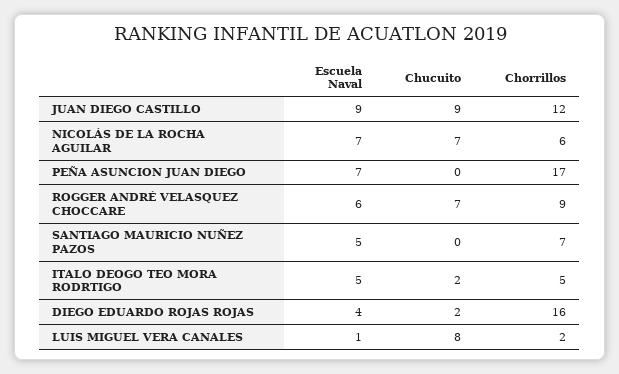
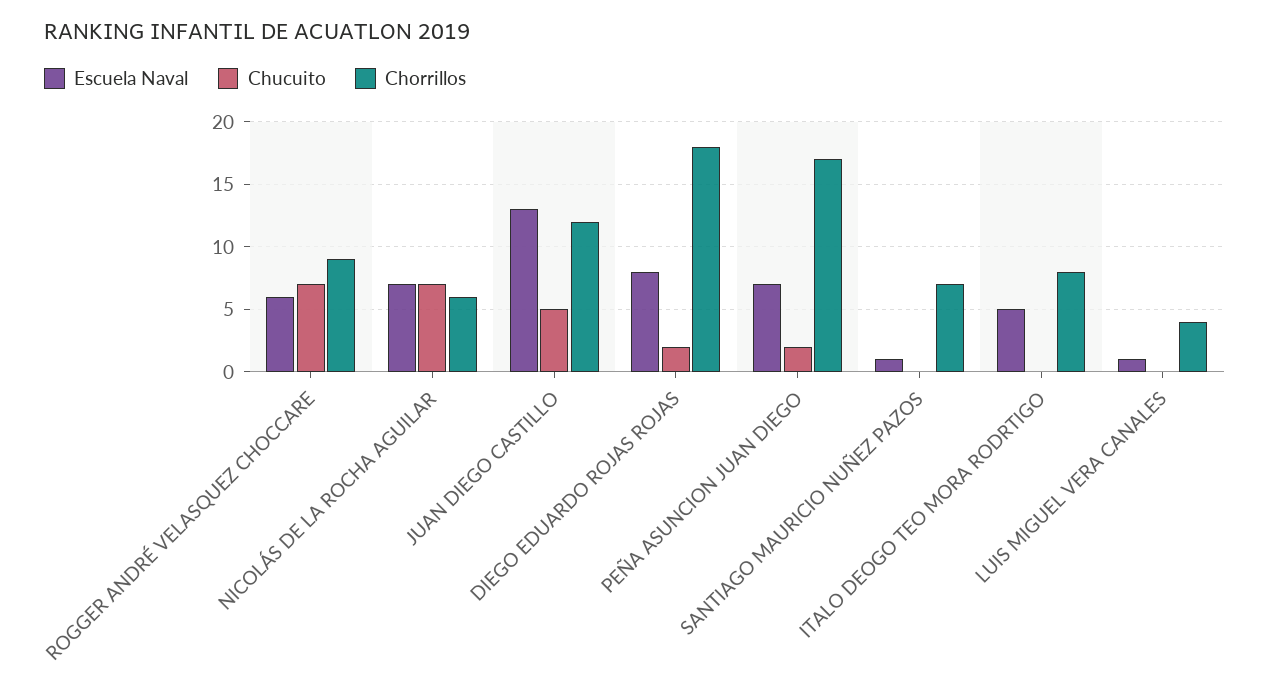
  {
    "Escuela Naval": {
-     "JUAN DIEGO CASTILLO": 9,
+     "JUAN DIEGO CASTILLO": 13,
      "NICOLÁS DE LA ROCHA AGUILAR": 7,
      "PEÑA ASUNCION JUAN DIEGO": 7,
      "ROGGER ANDRÉ VELASQUEZ CHOCCARE": 6,
-     "SANTIAGO MAURICIO NUÑEZ PAZOS": 5,
+     "SANTIAGO MAURICIO NUÑEZ PAZOS": 1,
      "ITALO DEOGO TEO MORA RODRTIGO": 5,
-     "DIEGO EDUARDO ROJAS ROJAS": 4,
+     "DIEGO EDUARDO ROJAS ROJAS": 8,
      "LUIS MIGUEL VERA CANALES": 1
    },
    "Chucuito": {
-     "JUAN DIEGO CASTILLO": 9,
+     "JUAN DIEGO CASTILLO": 5,
      "NICOLÁS DE LA ROCHA AGUILAR": 7,
-     "PEÑA ASUNCION JUAN DIEGO": 0,
+     "PEÑA ASUNCION JUAN DIEGO": 2,
      "ROGGER ANDRÉ VELASQUEZ CHOCCARE": 7,
      "SANTIAGO MAURICIO NUÑEZ PAZOS": 0,
-     "ITALO DEOGO TEO MORA RODRTIGO": 2,
+     "ITALO DEOGO TEO MORA RODRTIGO": 0,
      "DIEGO EDUARDO ROJAS ROJAS": 2,
-     "LUIS MIGUEL VERA CANALES": 8
+     "LUIS MIGUEL VERA CANALES": 0
    },
    "Chorrillos": {
      "JUAN DIEGO CASTILLO": 12,
      "NICOLÁS DE LA ROCHA AGUILAR": 6,
      "PEÑA ASUNCION JUAN DIEGO": 17,
      "ROGGER ANDRÉ VELASQUEZ CHOCCARE": 9,
      "SANTIAGO MAURICIO NUÑEZ PAZOS": 7,
-     "ITALO DEOGO TEO MORA RODRTIGO": 5,
+     "ITALO DEOGO TEO MORA RODRTIGO": 8,
-     "DIEGO EDUARDO ROJAS ROJAS": 16,
+     "DIEGO EDUARDO ROJAS ROJAS": 18,
-     "LUIS MIGUEL VERA CANALES": 2
+     "LUIS MIGUEL VERA CANALES": 4
    }
  }

